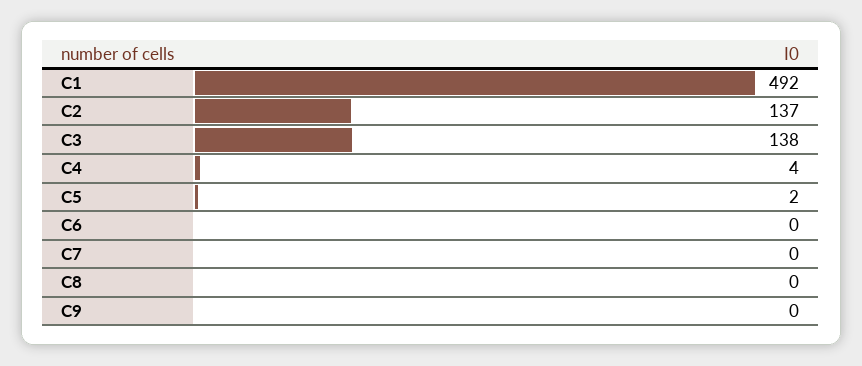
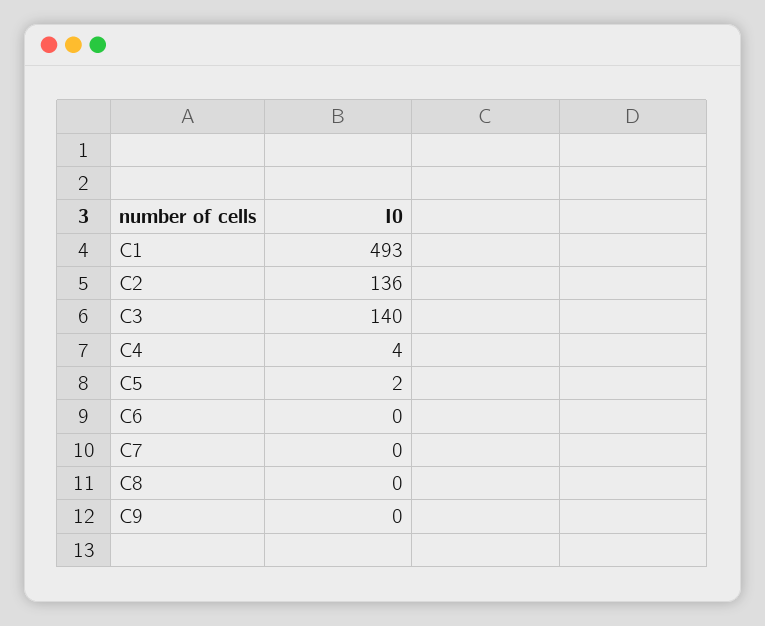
  {
-   "C1": 492,
+   "C1": 493,
-   "C2": 137,
+   "C2": 136,
-   "C3": 138,
+   "C3": 140,
    "C4": 4,
    "C5": 2,
    "C6": 0,
    "C7": 0,
    "C8": 0,
    "C9": 0
  }

